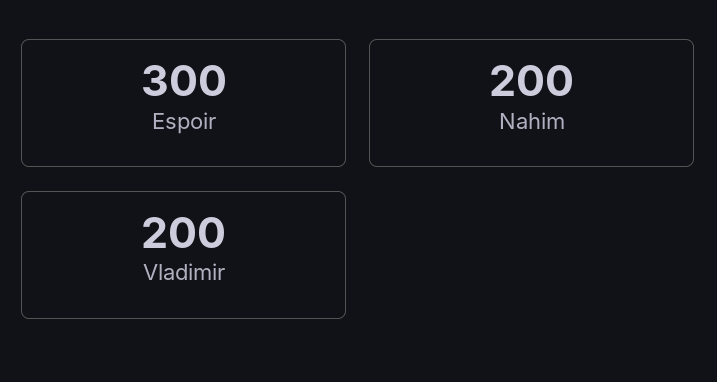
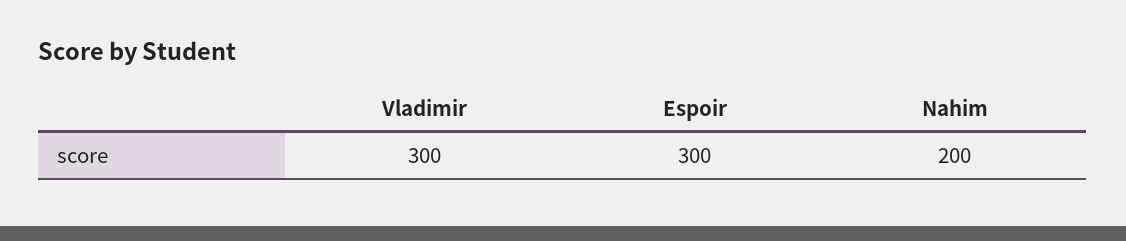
  {
    "Espoir": 300,
    "Nahim": 200,
-   "Vladimir": 200
+   "Vladimir": 300
  }

